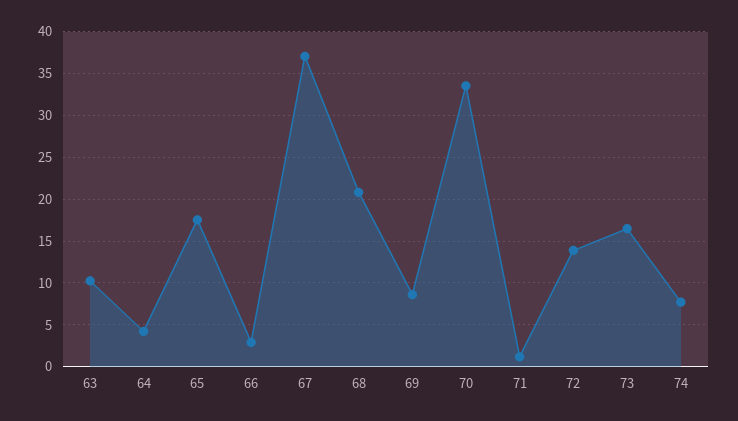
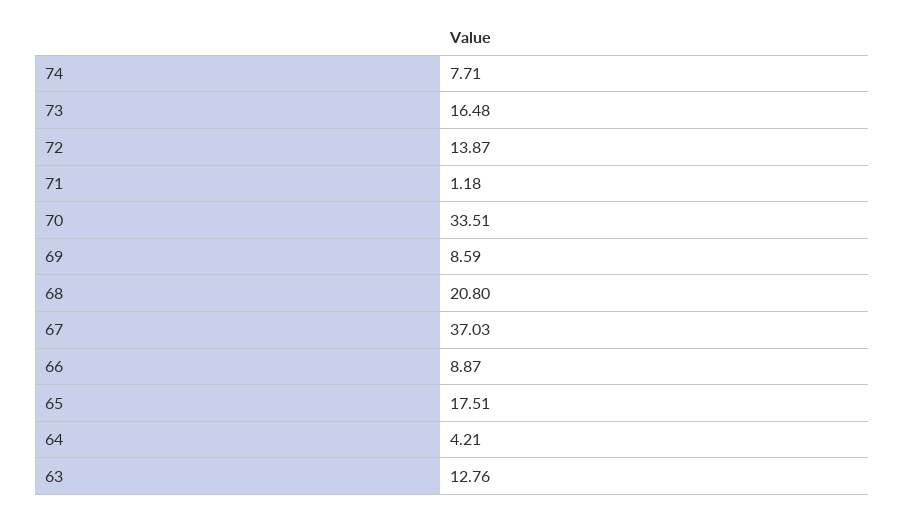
  {
-   "63": 10,
+   "63": 12.76,
    "64": 4.21,
    "65": 17.51,
-   "66": 3,
+   "66": 8.87,
    "67": 37.03,
    "68": 20.8,
    "69": 8.59,
    "70": 33.51,
    "71": 1.18,
    "72": 13.87,
    "73": 16.48,
    "74": 7.71
  }

